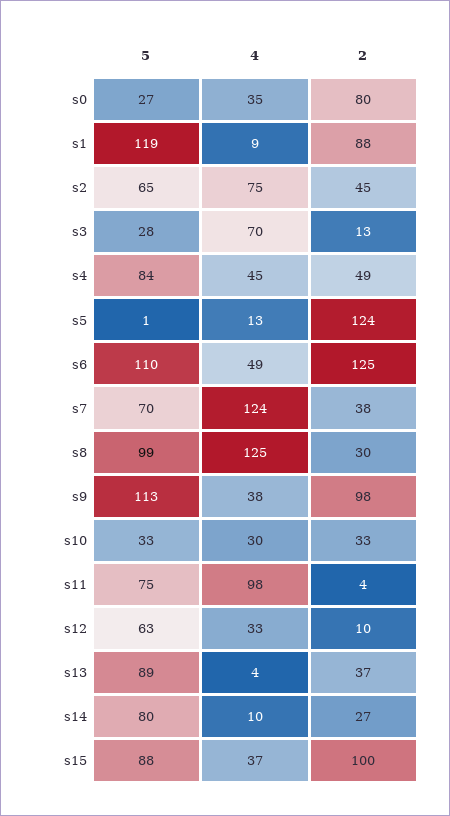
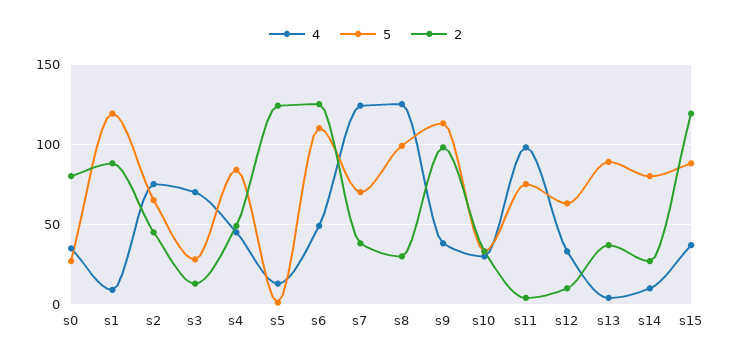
  {
    "5": {
      "s0": 27,
      "s1": 119,
      "s2": 65,
      "s3": 28,
      "s4": 84,
      "s5": 1,
      "s6": 110,
      "s7": 70,
      "s8": 99,
      "s9": 113,
      "s10": 33,
      "s11": 75,
      "s12": 63,
      "s13": 89,
      "s14": 80,
      "s15": 88
    },
    "4": {
      "s0": 35,
      "s1": 9,
      "s2": 75,
      "s3": 70,
      "s4": 45,
      "s5": 13,
      "s6": 49,
      "s7": 124,
      "s8": 125,
      "s9": 38,
      "s10": 30,
      "s11": 98,
      "s12": 33,
      "s13": 4,
      "s14": 10,
      "s15": 37
    },
    "2": {
      "s0": 80,
      "s1": 88,
      "s2": 45,
      "s3": 13,
      "s4": 49,
      "s5": 124,
      "s6": 125,
      "s7": 38,
      "s8": 30,
      "s9": 98,
      "s10": 33,
      "s11": 4,
      "s12": 10,
      "s13": 37,
      "s14": 27,
-     "s15": 100
+     "s15": 120
    }
  }

